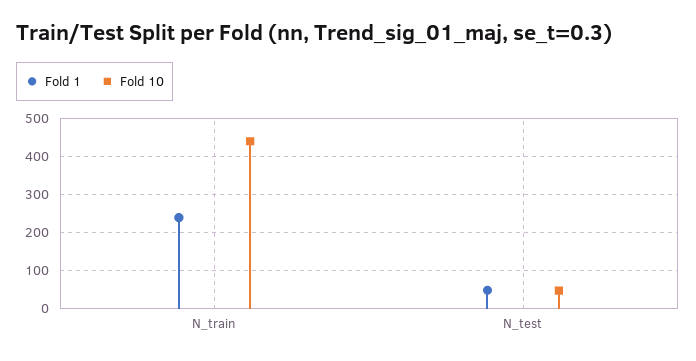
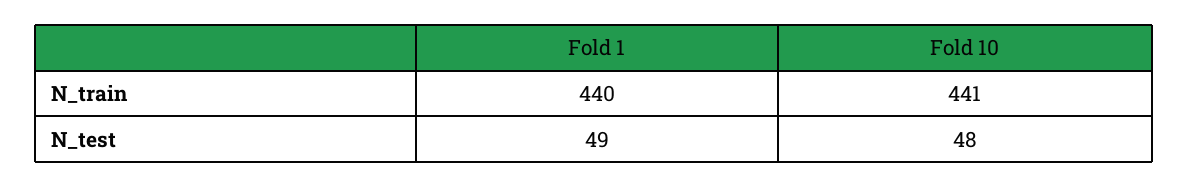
  {
    "Fold 1": {
-     "N_train": 240,
+     "N_train": 440,
      "N_test": 49
    },
    "Fold 10": {
      "N_train": 441,
      "N_test": 48
    }
  }

